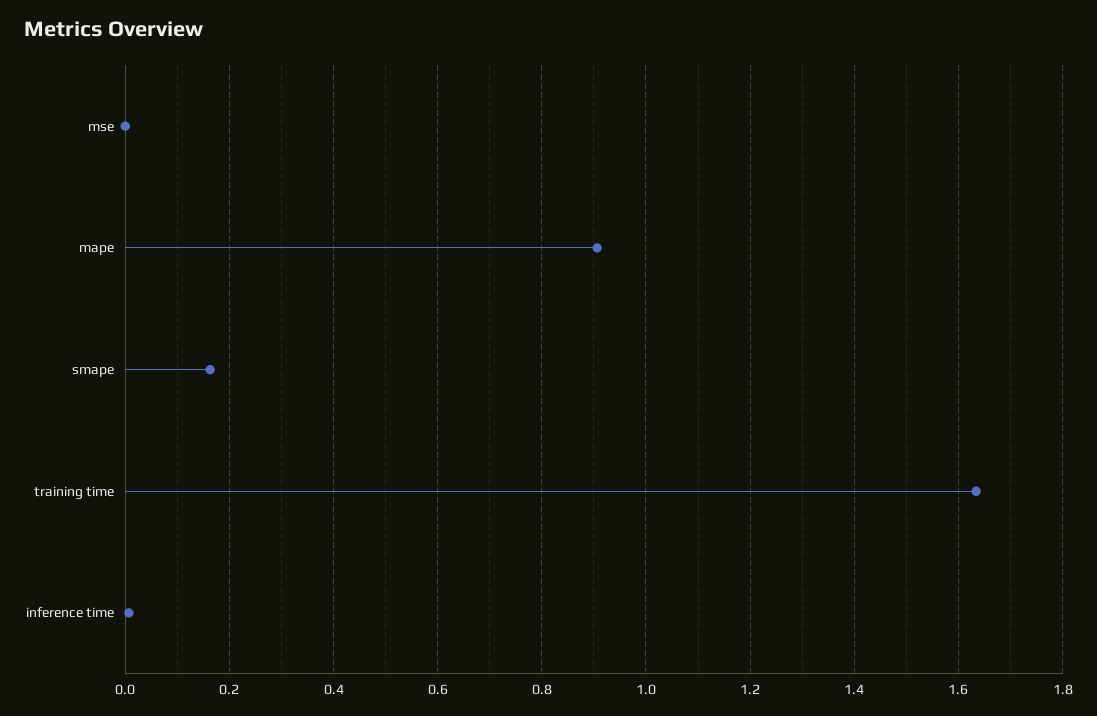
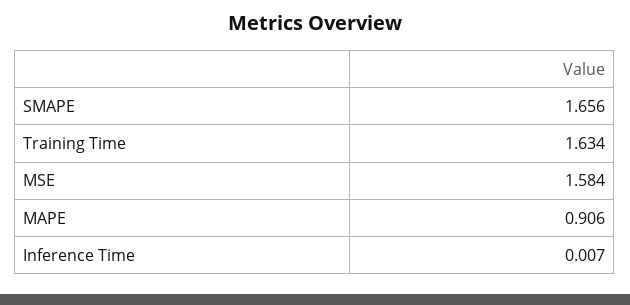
  {
-   "mse": 0,
+   "mse": 1.584,
    "mape": 0.906,
-   "smape": 0.16,
+   "smape": 1.656,
    "training time": 1.634,
    "inference time": 0.007
  }

